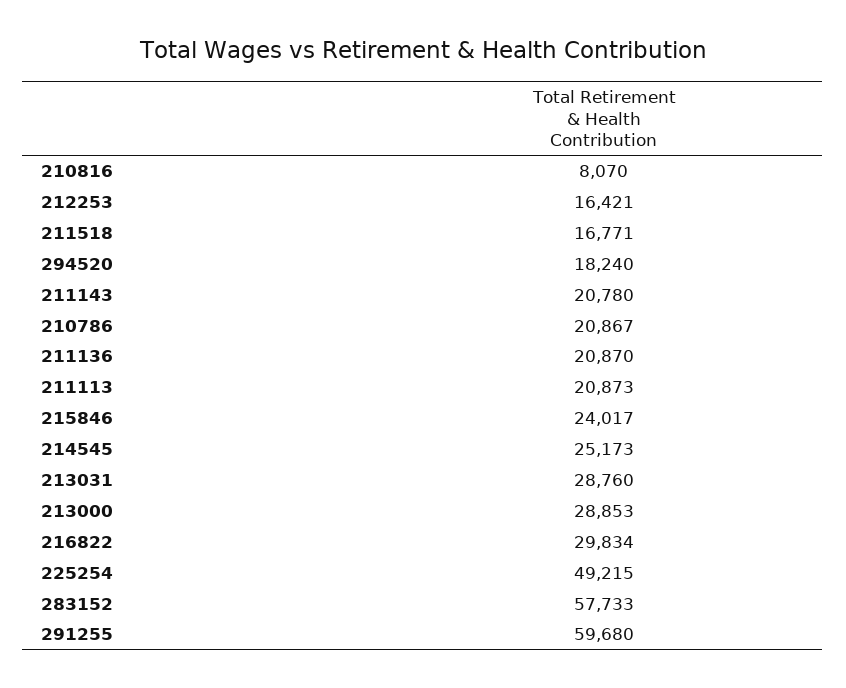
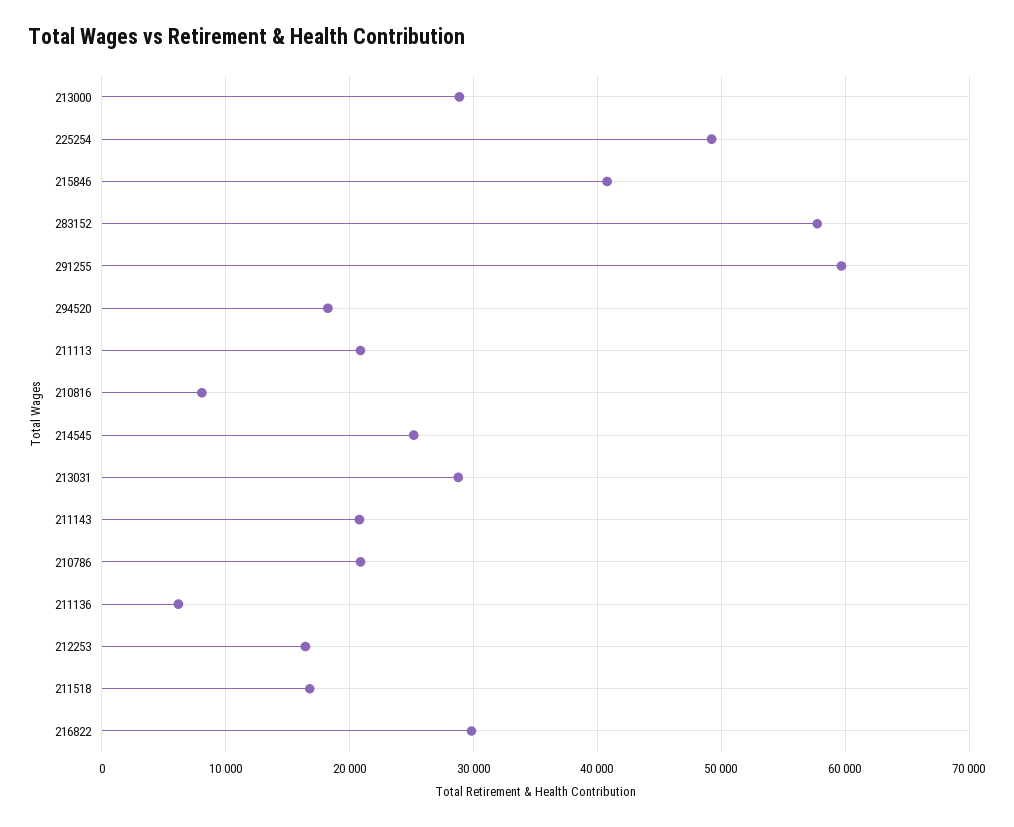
  {
    "210816": 8070,
    "212253": 16421,
    "211518": 16771,
    "294520": 18240,
    "211143": 20780,
    "210786": 20867,
-   "211136": 20870,
+   "211136": 6000,
    "211113": 20873,
-   "215846": 24017,
+   "215846": 41000,
    "214545": 25173,
    "213031": 28760,
    "213000": 28853,
    "216822": 29834,
    "225254": 49215,
    "283152": 57733,
    "291255": 59680
  }

